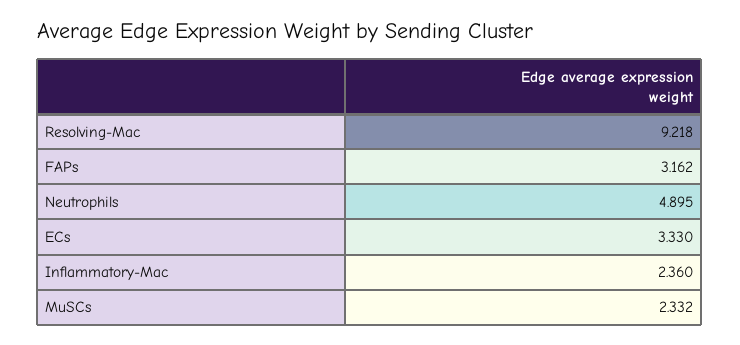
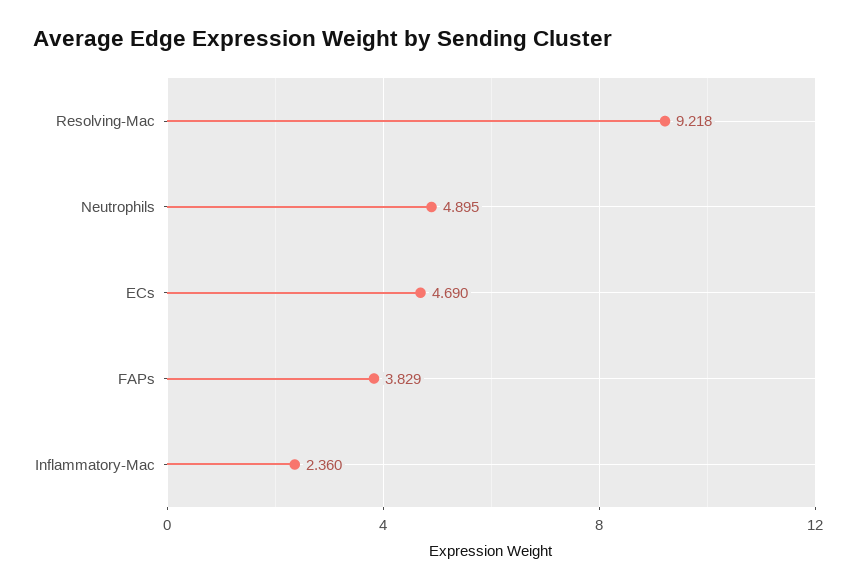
  {
    "Resolving-Mac": 9.218,
-   "FAPs": 3.162,
+   "FAPs": 3.829,
    "Neutrophils": 4.895,
-   "ECs": 3.33,
+   "ECs": 4.69,
-   "Inflammatory-Mac": 2.36,
+   "Inflammatory-Mac": 2.36
-   "MuSCs": 2.332
  }

